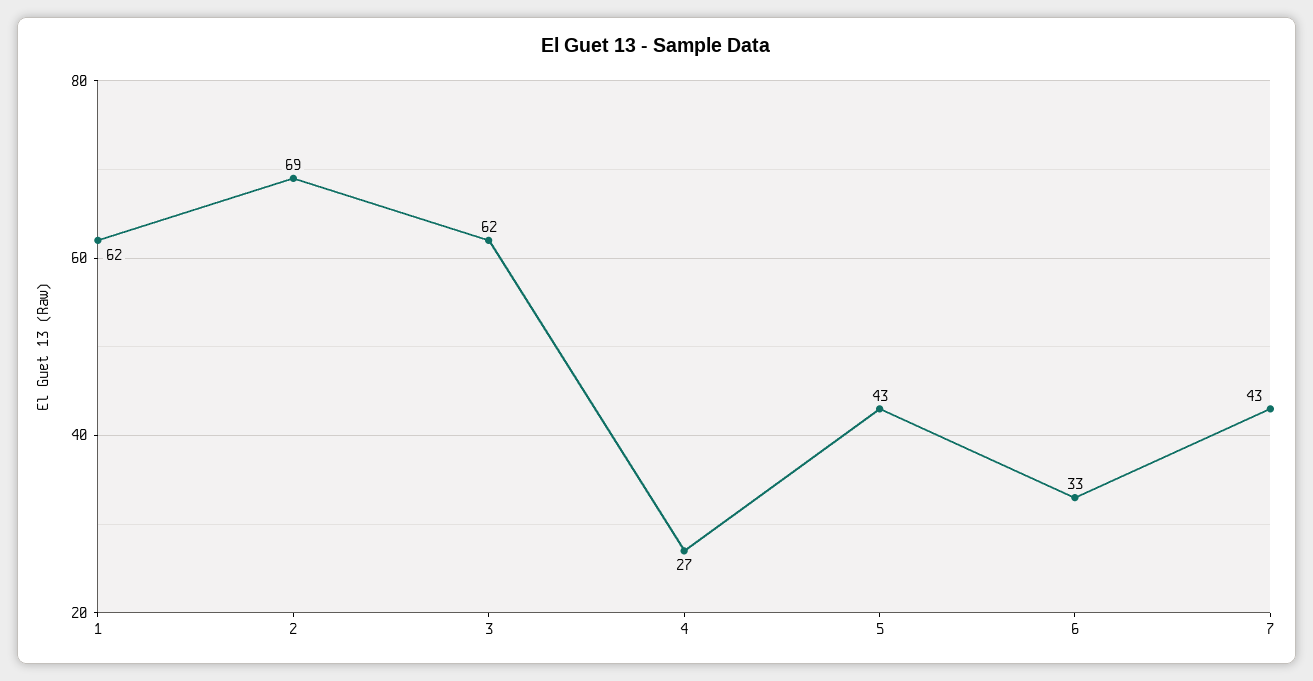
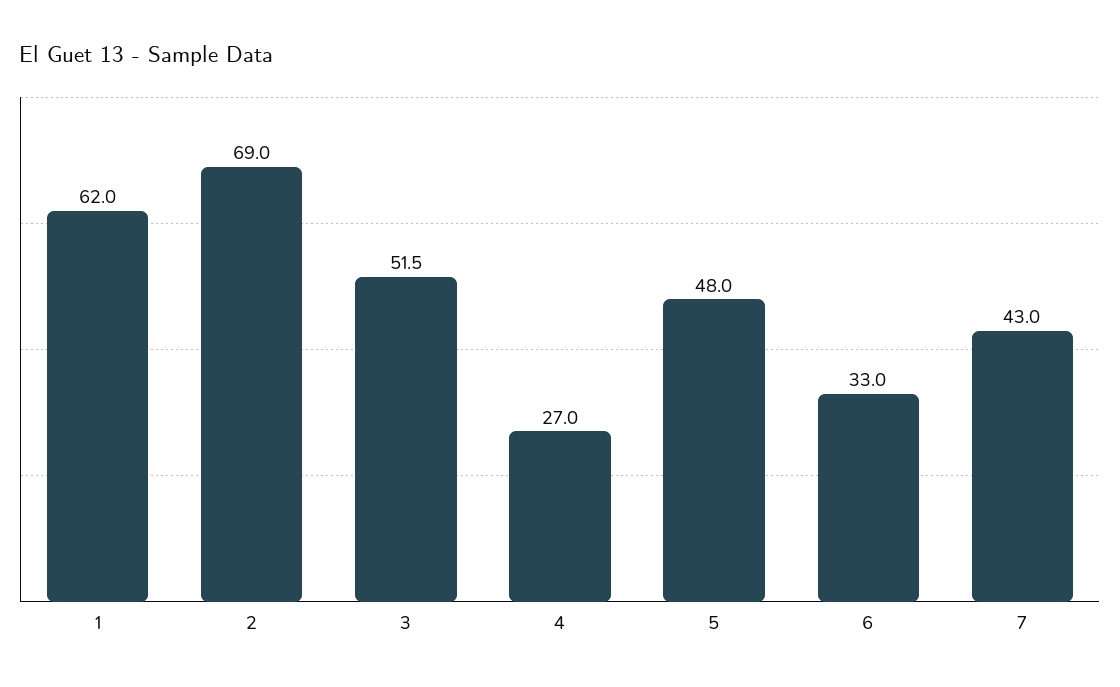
  {
    "1": 62,
    "2": 69,
-   "3": 62,
+   "3": 51.5,
    "4": 27,
-   "5": 43,
+   "5": 48,
    "6": 33,
    "7": 43
  }

